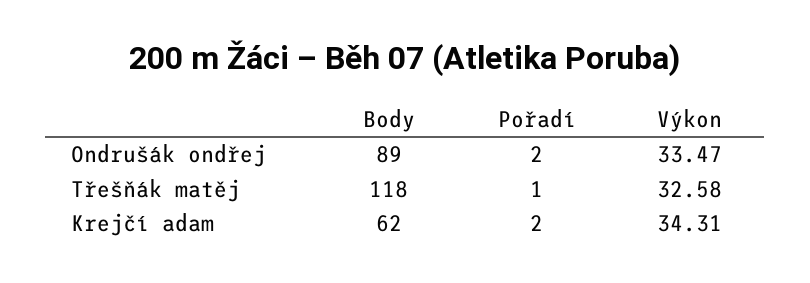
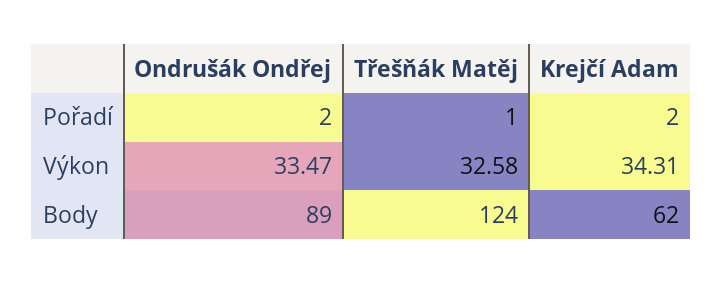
  {
    "Body": {
      "Ondrušák ondřej": 89,
-     "Třešňák matěj": 118,
+     "Třešňák matěj": 124,
      "Krejčí adam": 62
    },
    "Pořadí": {
      "Ondrušák ondřej": 2,
      "Třešňák matěj": 1,
      "Krejčí adam": 2
    },
    "Výkon": {
      "Ondrušák ondřej": 33.47,
      "Třešňák matěj": 32.58,
      "Krejčí adam": 34.31
    }
  }

